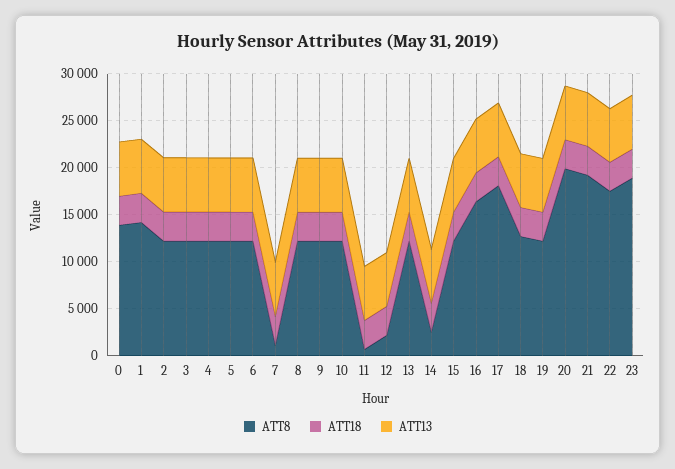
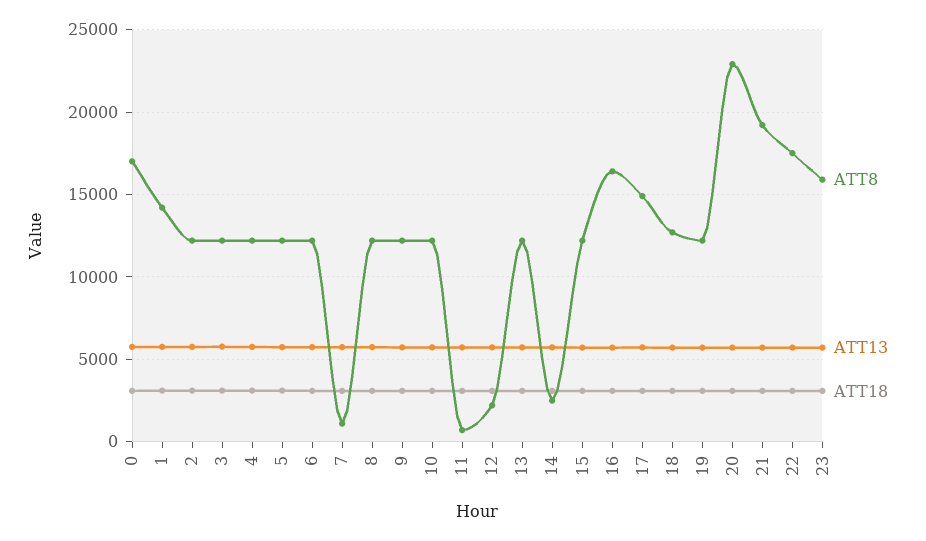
  {
    "ATT8": {
-     "0": 14000,
+     "0": 17000,
      "1": 14000,
      "2": 12000,
      "3": 12000,
      "4": 12000,
      "5": 12000,
      "6": 12000,
      "7": 1000,
      "8": 12000,
      "9": 12000,
      "10": 12000,
      "11": 500,
      "12": 2000,
      "13": 12000,
      "14": 2500,
      "15": 12000,
      "16": 16500,
-     "17": 18000,
+     "17": 15000,
      "18": 12500,
      "19": 12000,
-     "20": 20000,
+     "20": 23000,
      "21": 19000,
      "22": 17500,
-     "23": 19000
+     "23": 16000
    },
    "ATT18": {
      "0": 3000,
      "1": 3000,
      "2": 3000,
      "3": 3000,
      "4": 3000,
      "5": 3000,
      "6": 3000,
      "7": 3000,
      "8": 3000,
      "9": 3000,
      "10": 3000,
      "11": 3000,
      "12": 3000,
      "13": 3000,
      "14": 3000,
      "15": 3000,
      "16": 3000,
      "17": 3000,
      "18": 3000,
      "19": 3000,
      "20": 3000,
      "21": 3000,
      "22": 3000,
      "23": 3000
    },
    "ATT13": {
      "0": 6000,
      "1": 6000,
      "2": 6000,
      "3": 6000,
      "4": 6000,
      "5": 5500,
      "6": 5500,
      "7": 5500,
      "8": 5500,
      "9": 5500,
      "10": 5500,
      "11": 5500,
      "12": 5500,
      "13": 5500,
      "14": 5500,
      "15": 5500,
      "16": 5500,
      "17": 5500,
      "18": 5500,
      "19": 5500,
      "20": 5500,
      "21": 5500,
      "22": 5500,
      "23": 5500
    }
  }

